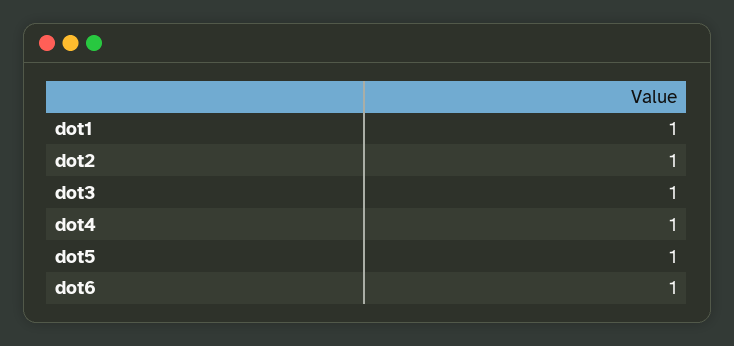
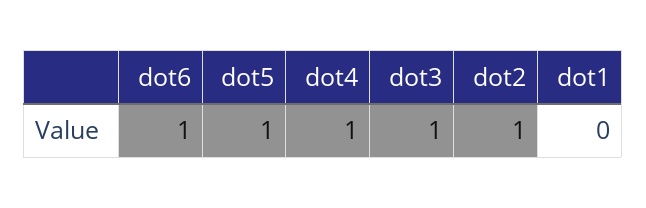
  {
-   "dot1": 1,
+   "dot1": 0,
    "dot2": 1,
    "dot3": 1,
    "dot4": 1,
    "dot5": 1,
    "dot6": 1
  }

